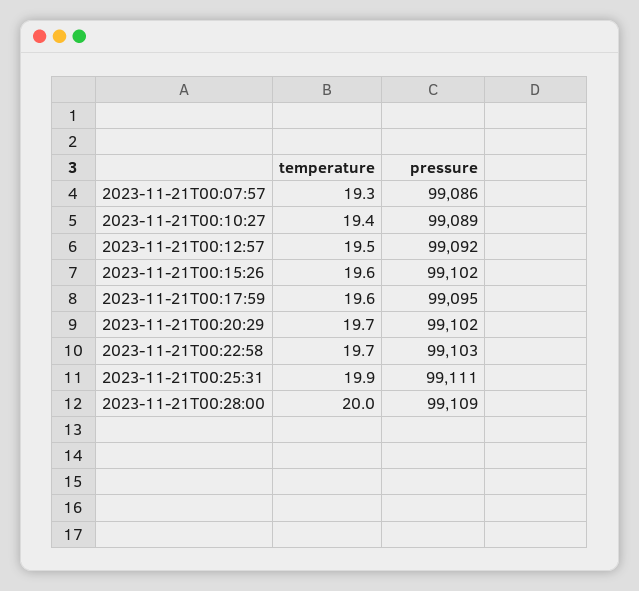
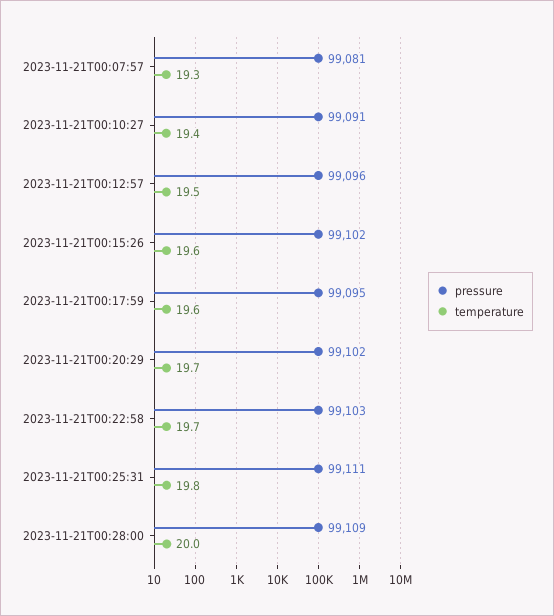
  {
    "temperature": {
      "2023-11-21T00:07:57": 19.3,
      "2023-11-21T00:10:27": 19.4,
      "2023-11-21T00:12:57": 19.5,
      "2023-11-21T00:15:26": 19.6,
      "2023-11-21T00:17:59": 19.6,
      "2023-11-21T00:20:29": 19.7,
      "2023-11-21T00:22:58": 19.7,
-     "2023-11-21T00:25:31": 19.9,
+     "2023-11-21T00:25:31": 19.8,
      "2023-11-21T00:28:00": 20
    },
    "pressure": {
-     "2023-11-21T00:07:57": 99086,
+     "2023-11-21T00:07:57": 99081,
-     "2023-11-21T00:10:27": 99089,
+     "2023-11-21T00:10:27": 99091,
-     "2023-11-21T00:12:57": 99092,
+     "2023-11-21T00:12:57": 99096,
      "2023-11-21T00:15:26": 99102,
      "2023-11-21T00:17:59": 99095,
      "2023-11-21T00:20:29": 99102,
      "2023-11-21T00:22:58": 99103,
      "2023-11-21T00:25:31": 99111,
      "2023-11-21T00:28:00": 99109
    }
  }

